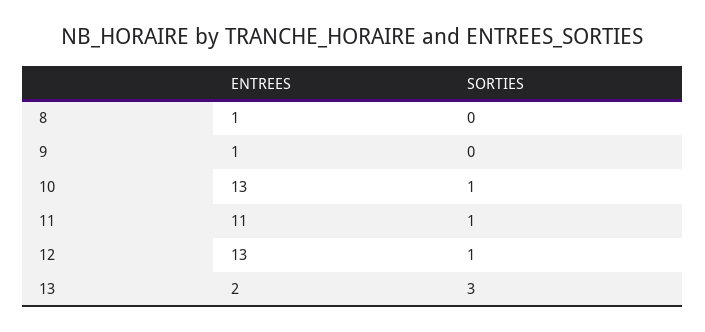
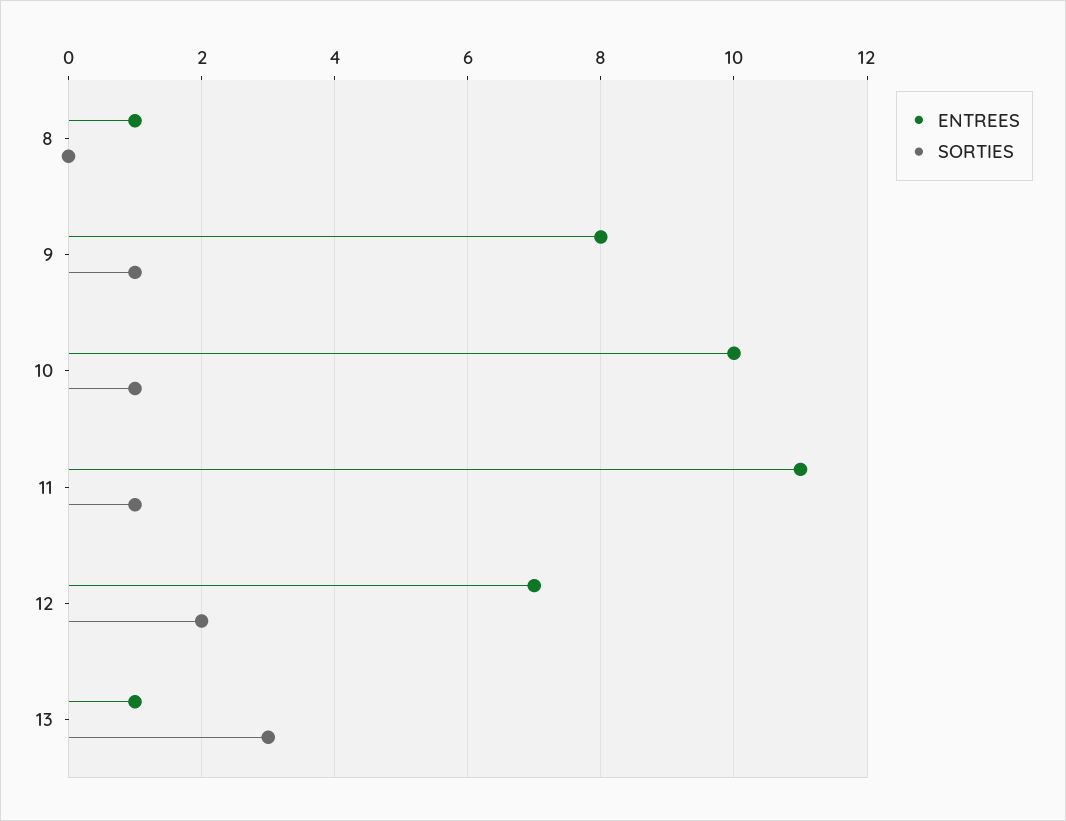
  {
    "ENTREES": {
      "8": 1,
-     "9": 1,
+     "9": 8,
-     "10": 13,
+     "10": 10,
      "11": 11,
-     "12": 13,
+     "12": 7,
-     "13": 2
+     "13": 1
    },
    "SORTIES": {
      "8": 0,
-     "9": 0,
+     "9": 1,
      "10": 1,
      "11": 1,
-     "12": 1,
+     "12": 2,
      "13": 3
    }
  }

